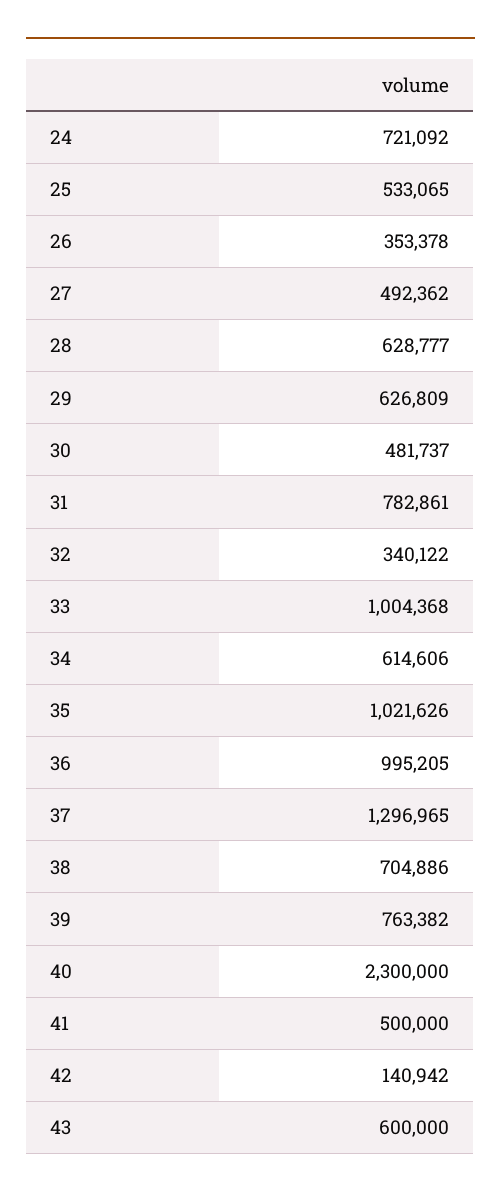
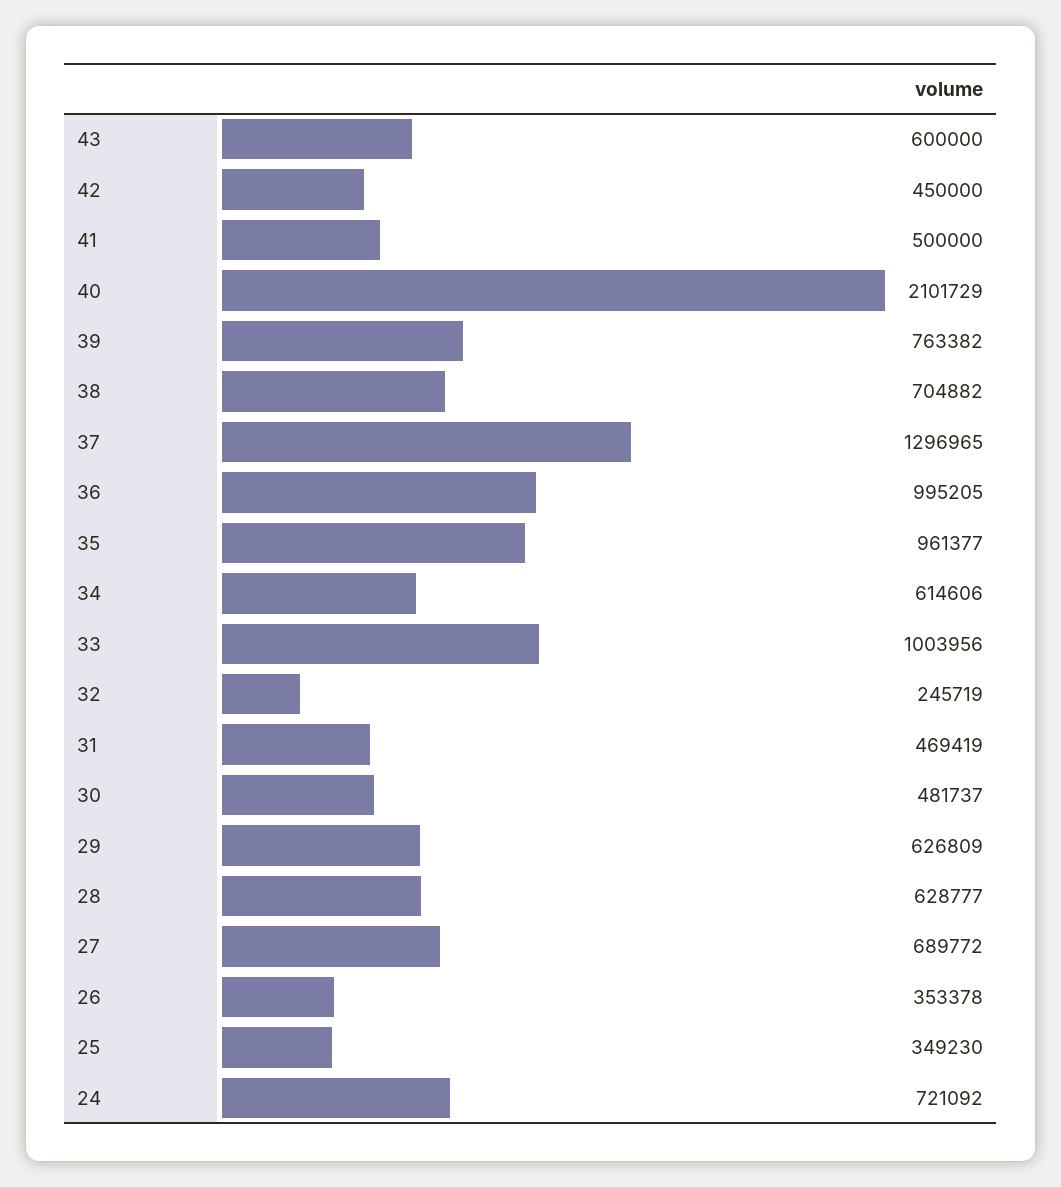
  {
    "24": 721092,
-   "25": 533065,
+   "25": 349230,
    "26": 353378,
-   "27": 492362,
+   "27": 689772,
    "28": 628777,
    "29": 626809,
    "30": 481737,
-   "31": 782861,
+   "31": 469419,
-   "32": 340122,
+   "32": 245719,
-   "33": 1004368,
+   "33": 1003956,
    "34": 614606,
-   "35": 1021626,
+   "35": 961377,
    "36": 995205,
    "37": 1296965,
-   "38": 704886,
+   "38": 704882,
    "39": 763382,
-   "40": 2300000,
+   "40": 2101729,
    "41": 500000,
-   "42": 140942,
+   "42": 450000,
    "43": 600000
  }

